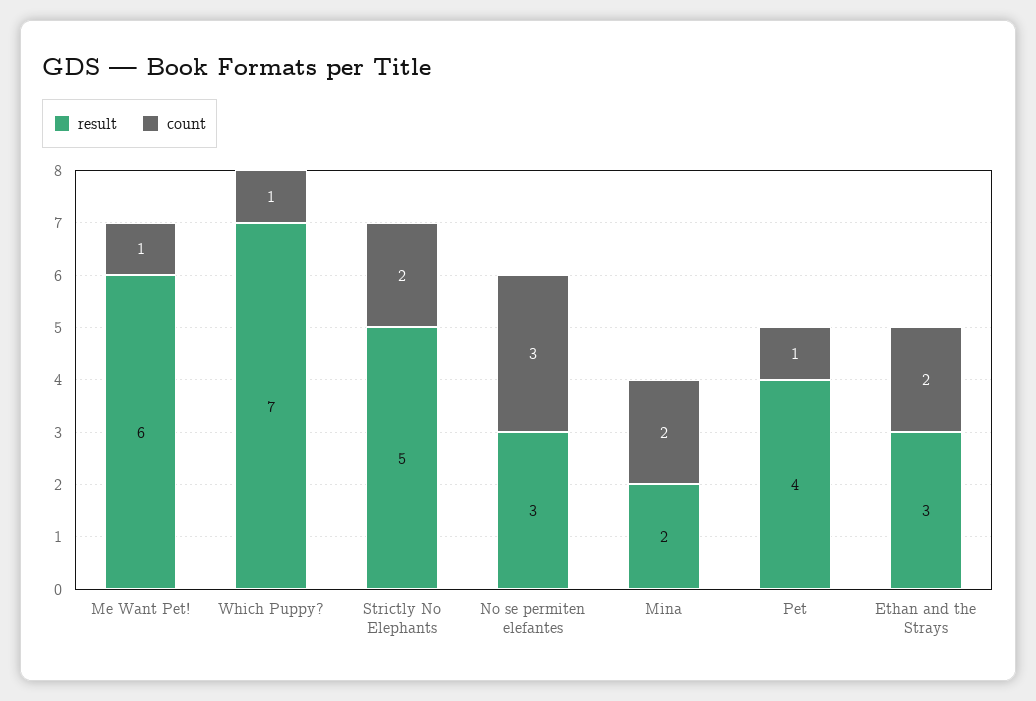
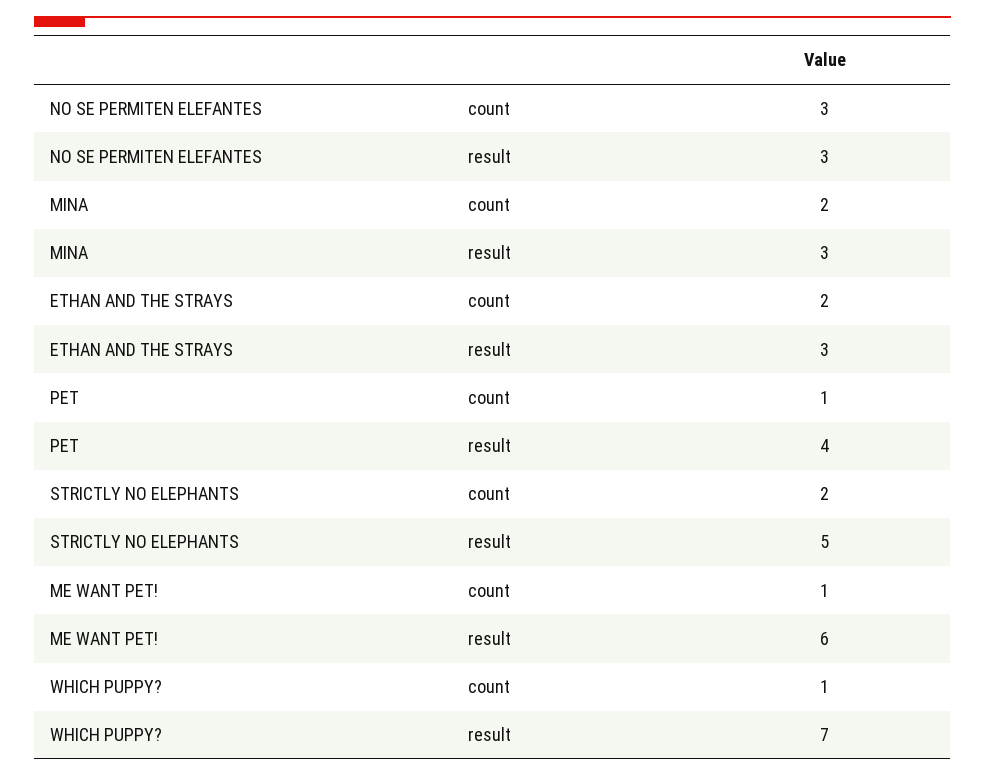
  {
    "result": {
      "Me Want Pet!": 6,
      "Which Puppy?": 7,
      "Strictly No Elephants": 5,
      "No se permiten elefantes": 3,
-     "Mina": 2,
+     "Mina": 3,
      "Pet": 4,
      "Ethan and the Strays": 3
    },
    "count": {
      "Me Want Pet!": 1,
      "Which Puppy?": 1,
      "Strictly No Elephants": 2,
      "No se permiten elefantes": 3,
      "Mina": 2,
      "Pet": 1,
      "Ethan and the Strays": 2
    }
  }

